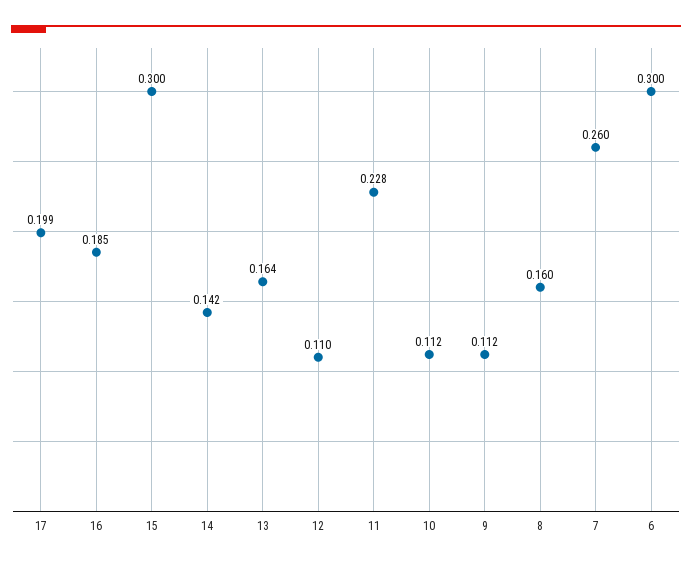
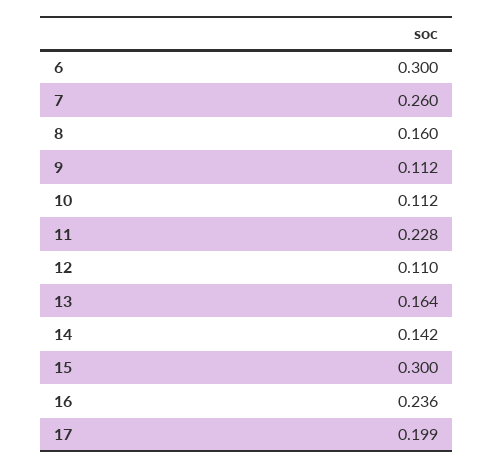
  {
    "17": 0.199,
-   "16": 0.185,
+   "16": 0.236,
    "15": 0.3,
    "14": 0.142,
    "13": 0.164,
    "12": 0.11,
    "11": 0.228,
    "10": 0.112,
    "9": 0.112,
    "8": 0.16,
    "7": 0.26,
    "6": 0.3
  }

